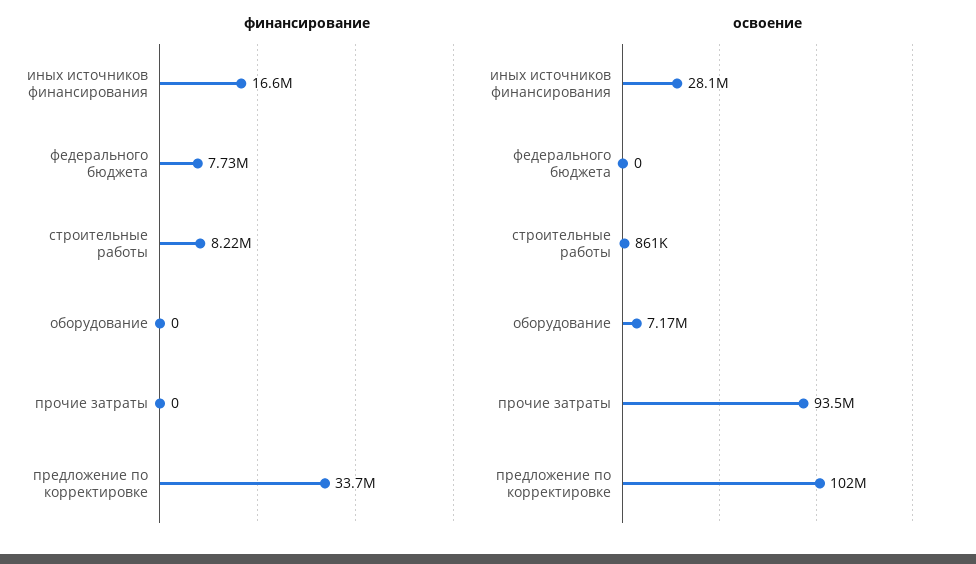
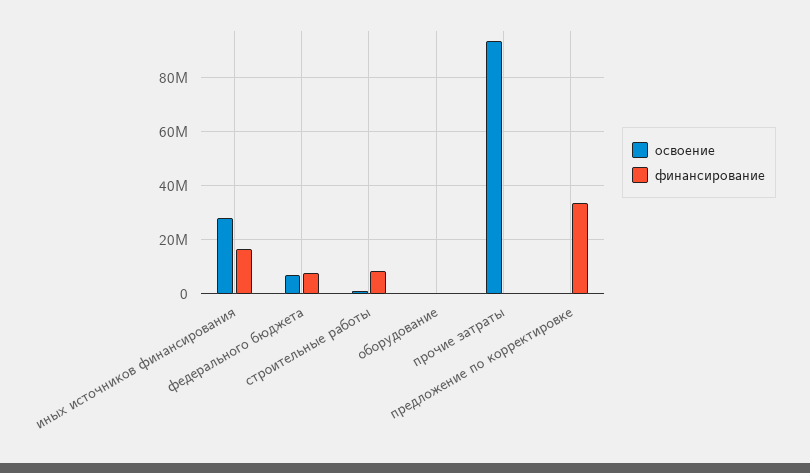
  {
    "финансирование": {
      "иных источников финансирования": 16600000,
      "федерального бюджета": 7730000,
      "строительные работы": 8220000,
      "оборудование": 0,
      "прочие затраты": 0,
      "предложение по корректировке": 33700000
    },
    "освоение": {
      "иных источников финансирования": 28100000,
-     "федерального бюджета": 0,
+     "федерального бюджета": 7500000,
      "строительные работы": 861000,
-     "оборудование": 7170000,
+     "оборудование": 0,
      "прочие затраты": 93500000,
-     "предложение по корректировке": 102000000
+     "предложение по корректировке": 0
    }
  }

